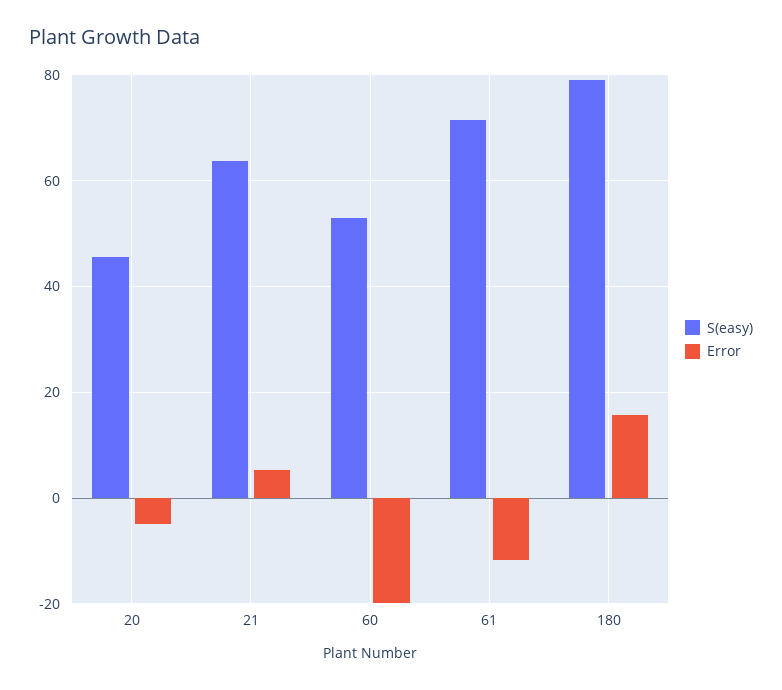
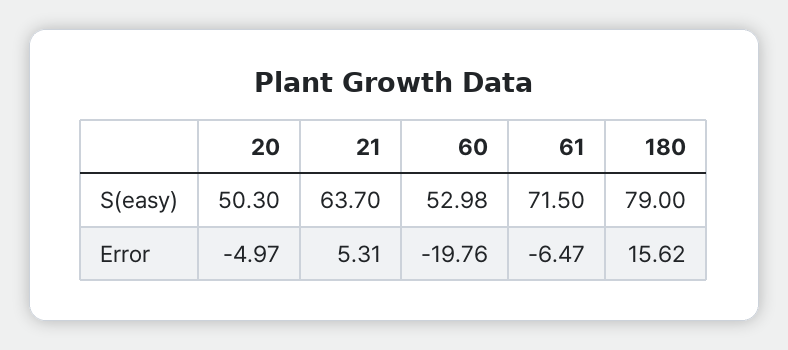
  {
    "S(easy)": {
-     "20": 46,
+     "20": 50.3,
      "21": 63.7,
      "60": 52.98,
      "61": 71.5,
      "180": 79
    },
    "Error": {
      "20": -4.97,
      "21": 5.31,
      "60": -19.76,
-     "61": -12,
+     "61": -6.47,
      "180": 15.62
    }
  }

